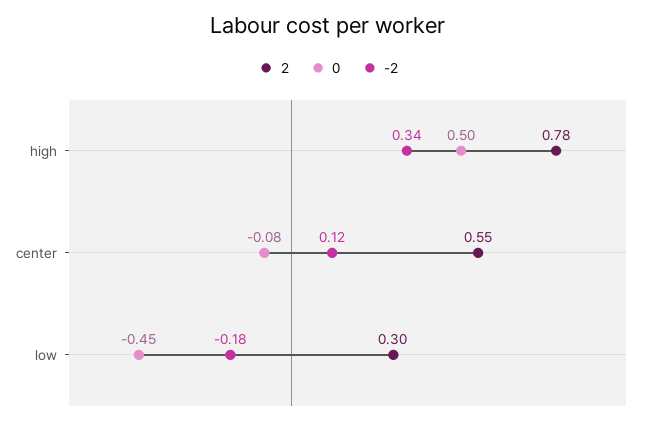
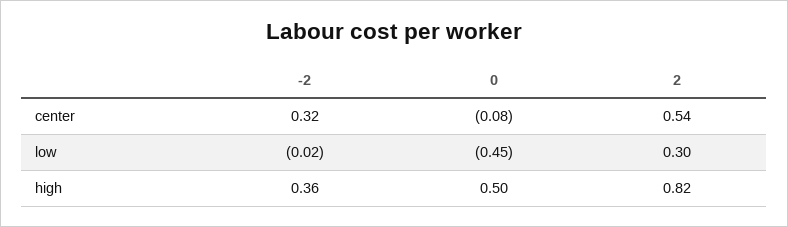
  {
    "2": {
-     "high": 0.78,
+     "high": 0.82,
-     "center": 0.55,
+     "center": 0.54,
      "low": 0.3
    },
    "0": {
      "high": 0.5,
      "center": -0.08,
      "low": -0.45
    },
    "-2": {
-     "high": 0.34,
+     "high": 0.36,
-     "center": 0.12,
+     "center": 0.32,
-     "low": -0.18
+     "low": -0.02
    }
  }

